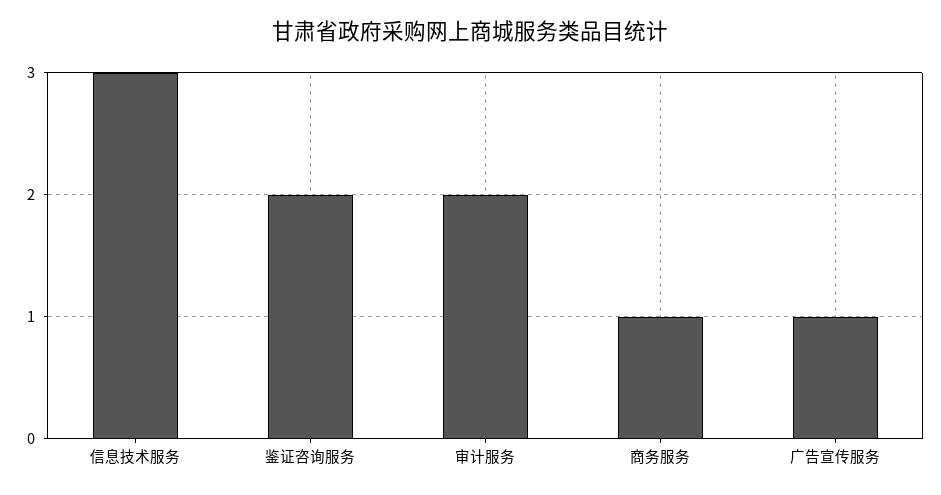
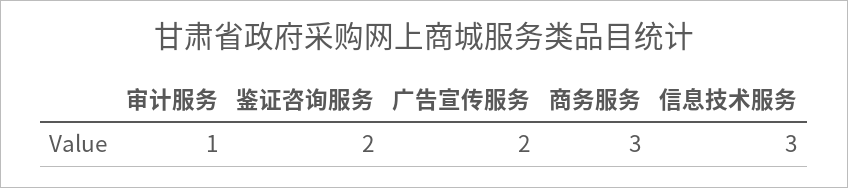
  {
    "信息技术服务": 3,
    "鉴证咨询服务": 2,
-   "审计服务": 2,
+   "审计服务": 1,
-   "商务服务": 1,
+   "商务服务": 3,
-   "广告宣传服务": 1
+   "广告宣传服务": 2
  }

